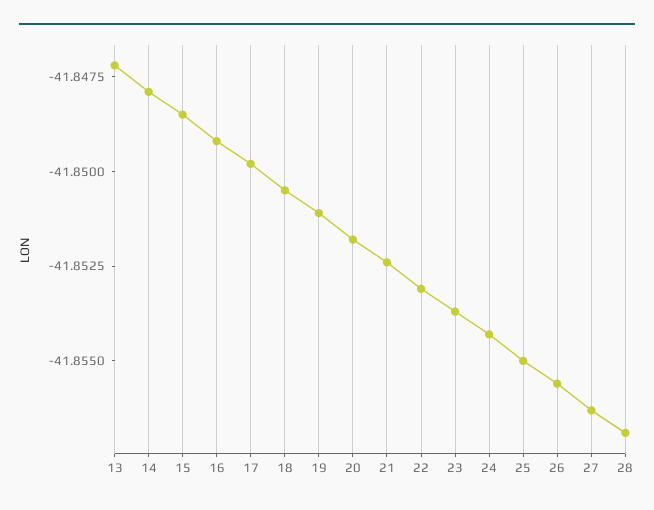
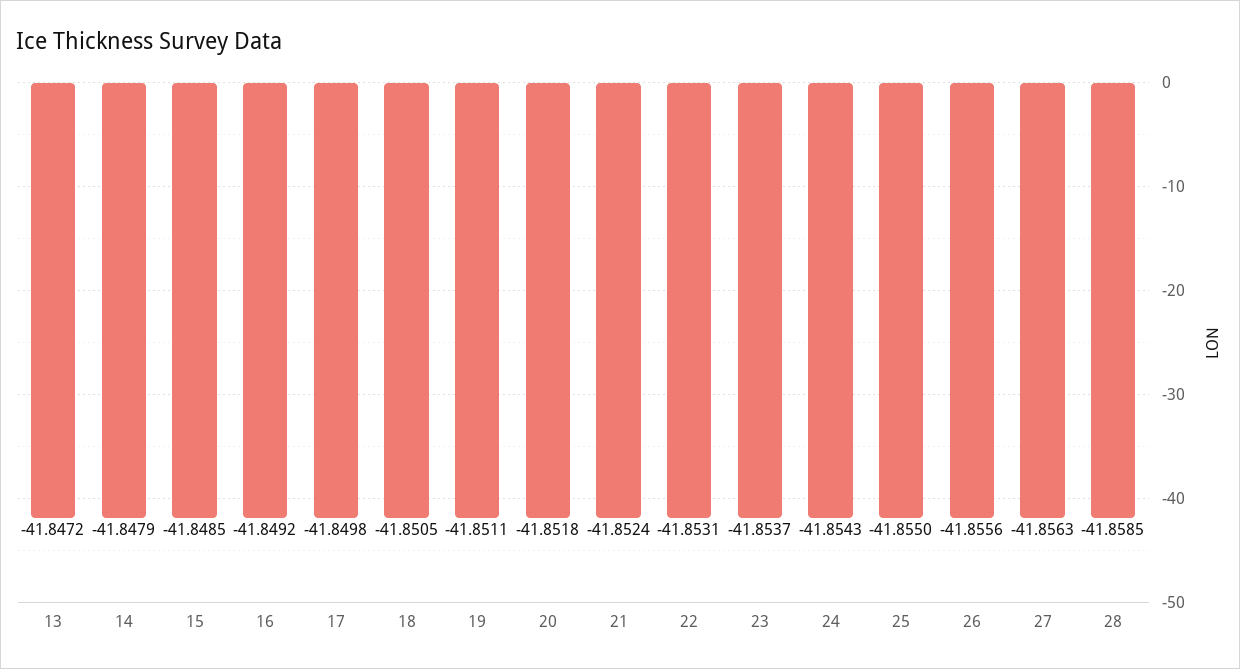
  {
    "13": -41.8472,
    "14": -41.8479,
    "15": -41.8485,
    "16": -41.8492,
    "17": -41.8498,
    "18": -41.8505,
    "19": -41.8511,
    "20": -41.8518,
    "21": -41.8524,
    "22": -41.8531,
    "23": -41.8537,
    "24": -41.8543,
    "25": -41.855,
    "26": -41.8556,
    "27": -41.8563,
-   "28": -41.857
+   "28": -41.8585
  }

